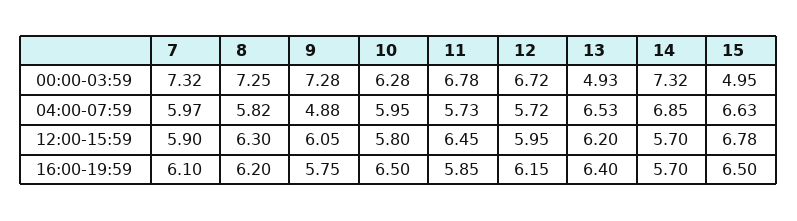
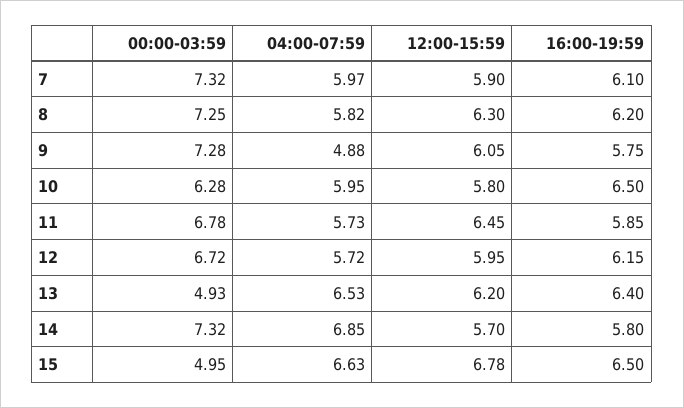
  {
    "7": {
      "00:00-03:59": 7.32,
      "04:00-07:59": 5.97,
      "12:00-15:59": 5.9,
      "16:00-19:59": 6.1
    },
    "8": {
      "00:00-03:59": 7.25,
      "04:00-07:59": 5.82,
      "12:00-15:59": 6.3,
      "16:00-19:59": 6.2
    },
    "9": {
      "00:00-03:59": 7.28,
      "04:00-07:59": 4.88,
      "12:00-15:59": 6.05,
      "16:00-19:59": 5.75
    },
    "10": {
      "00:00-03:59": 6.28,
      "04:00-07:59": 5.95,
      "12:00-15:59": 5.8,
      "16:00-19:59": 6.5
    },
    "11": {
      "00:00-03:59": 6.78,
      "04:00-07:59": 5.73,
      "12:00-15:59": 6.45,
      "16:00-19:59": 5.85
    },
    "12": {
      "00:00-03:59": 6.72,
      "04:00-07:59": 5.72,
      "12:00-15:59": 5.95,
      "16:00-19:59": 6.15
    },
    "13": {
      "00:00-03:59": 4.93,
      "04:00-07:59": 6.53,
      "12:00-15:59": 6.2,
      "16:00-19:59": 6.4
    },
    "14": {
      "00:00-03:59": 7.32,
      "04:00-07:59": 6.85,
      "12:00-15:59": 5.7,
-     "16:00-19:59": 5.7
+     "16:00-19:59": 5.8
    },
    "15": {
      "00:00-03:59": 4.95,
      "04:00-07:59": 6.63,
      "12:00-15:59": 6.78,
      "16:00-19:59": 6.5
    }
  }

